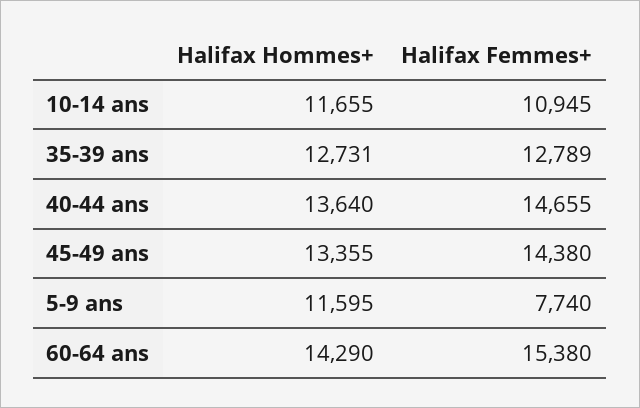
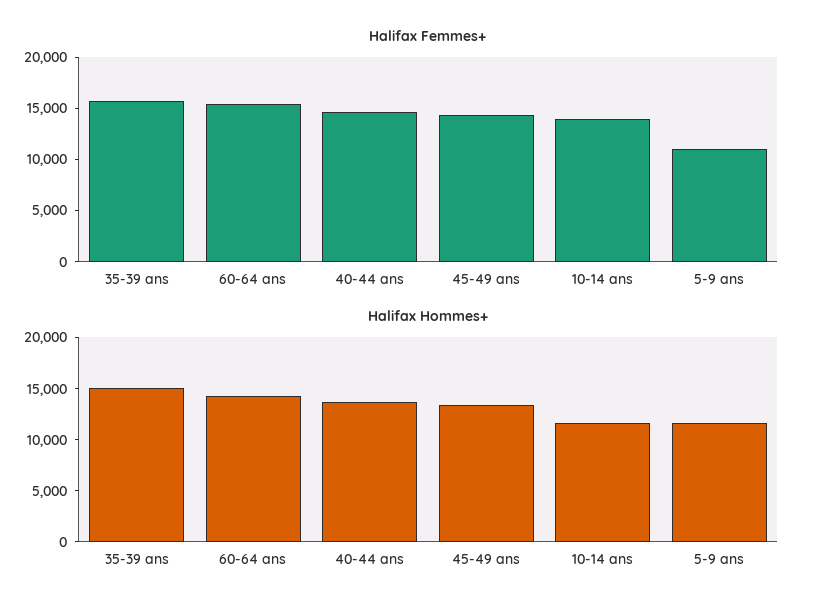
  {
    "Halifax Hommes+": {
      "10-14 ans": 11655,
-     "35-39 ans": 12731,
+     "35-39 ans": 15000,
      "40-44 ans": 13640,
      "45-49 ans": 13355,
      "5-9 ans": 11595,
      "60-64 ans": 14290
    },
    "Halifax Femmes+": {
-     "10-14 ans": 10945,
+     "10-14 ans": 14000,
-     "35-39 ans": 12789,
+     "35-39 ans": 16000,
      "40-44 ans": 14655,
      "45-49 ans": 14380,
-     "5-9 ans": 7740,
+     "5-9 ans": 11000,
      "60-64 ans": 15380
    }
  }

